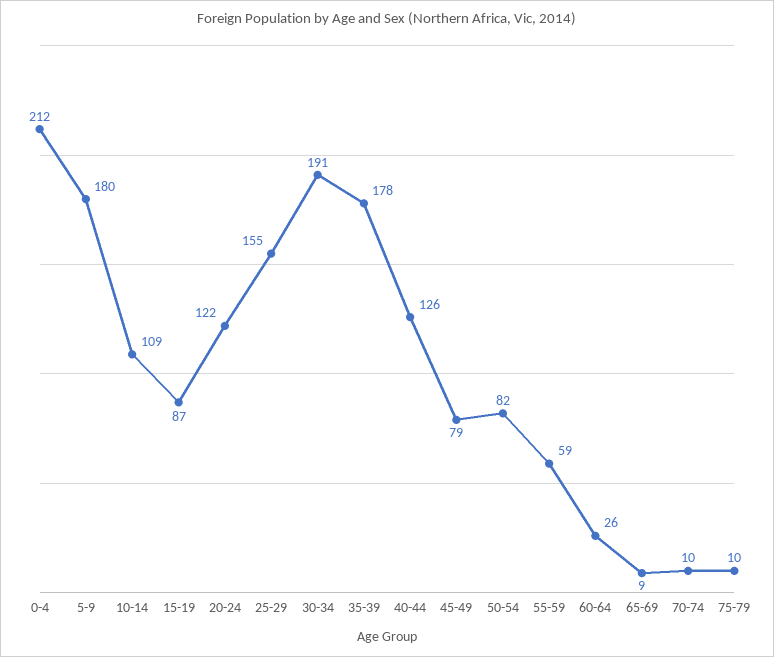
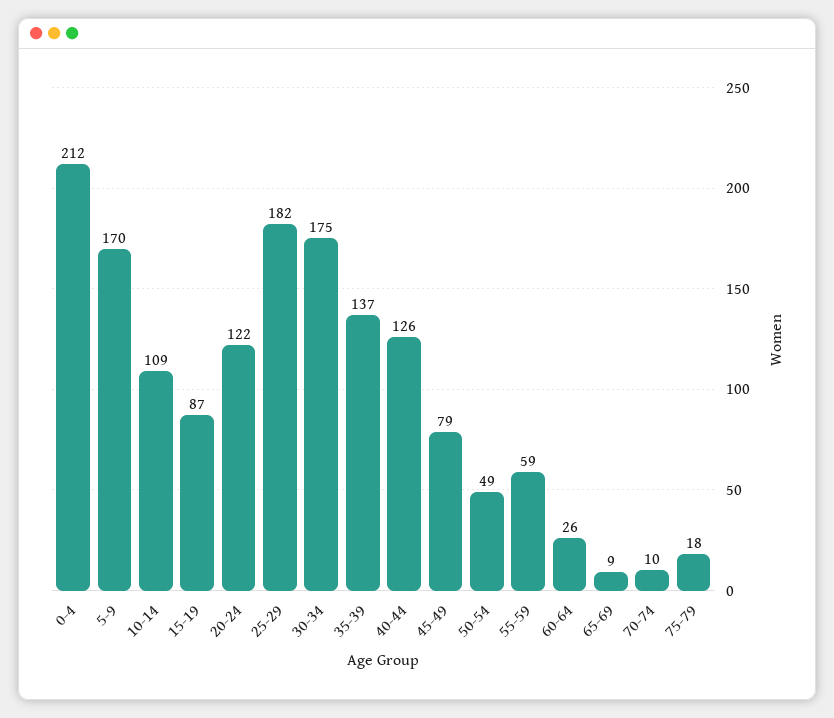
  {
    "0-4": 212,
-   "5-9": 180,
+   "5-9": 170,
    "10-14": 109,
    "15-19": 87,
    "20-24": 122,
-   "25-29": 155,
+   "25-29": 182,
-   "30-34": 191,
+   "30-34": 175,
-   "35-39": 178,
+   "35-39": 137,
    "40-44": 126,
    "45-49": 79,
-   "50-54": 82,
+   "50-54": 49,
    "55-59": 59,
    "60-64": 26,
    "65-69": 9,
    "70-74": 10,
-   "75-79": 10
+   "75-79": 18
  }

